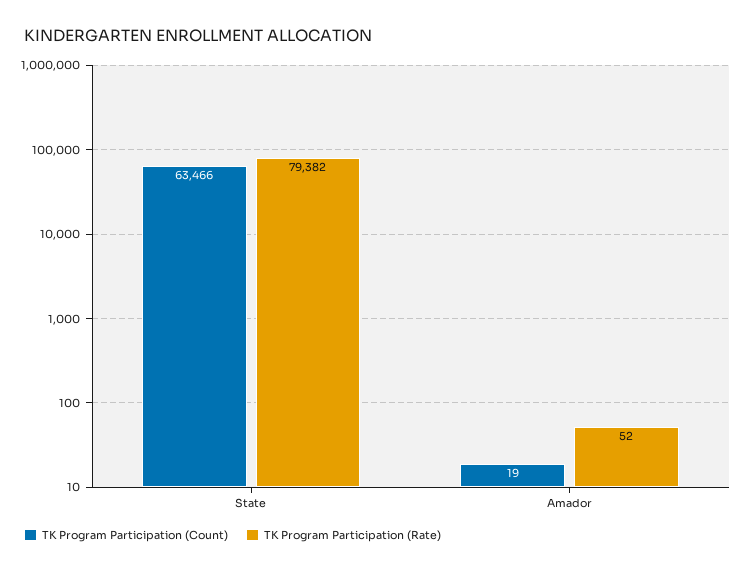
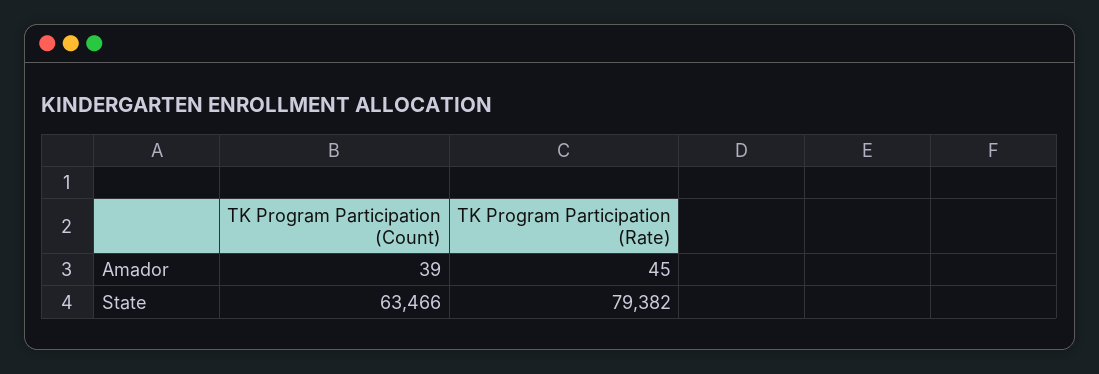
  {
    "TK Program Participation (Count)": {
      "State": 63466,
-     "Amador": 19
+     "Amador": 39
    },
    "TK Program Participation (Rate)": {
      "State": 79382,
-     "Amador": 52
+     "Amador": 45
    }
  }

